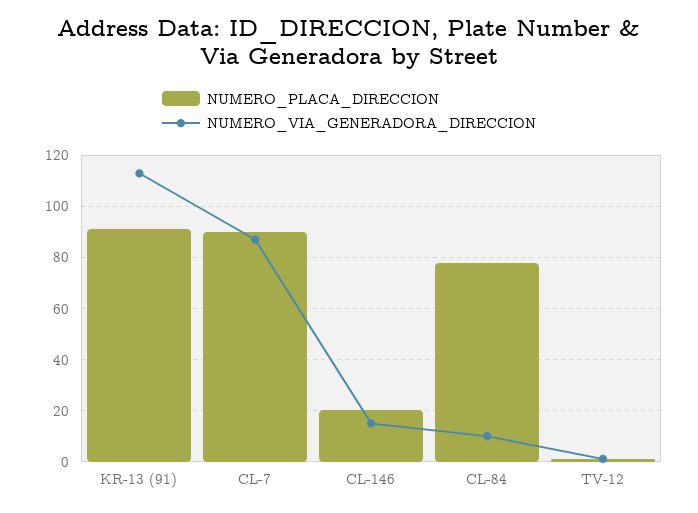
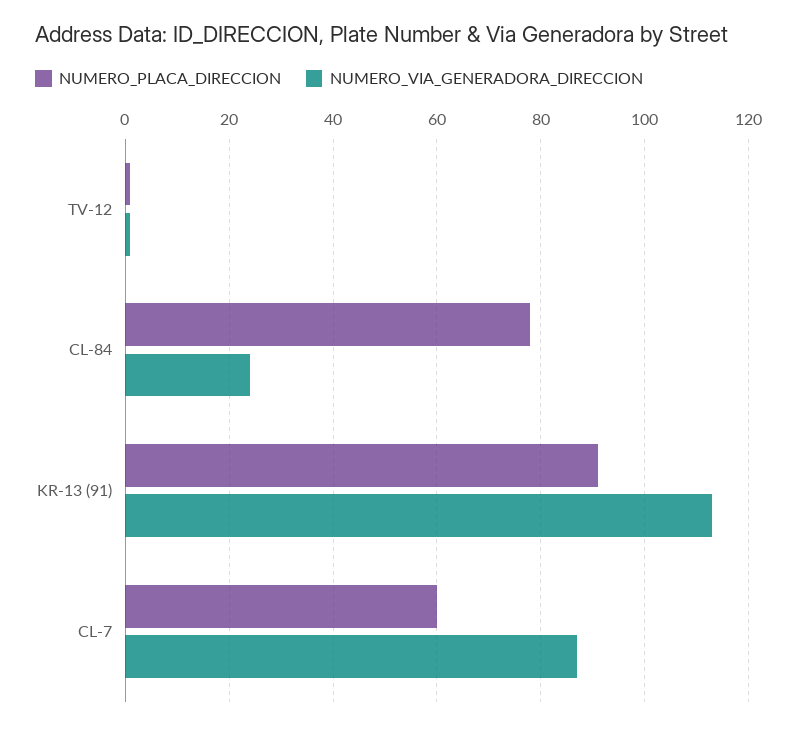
  {
    "NUMERO_PLACA_DIRECCION": {
      "KR-13 (91)": 90,
-     "CL-7": 90,
+     "CL-7": 60,
-     "CL-146": 20,
      "CL-84": 80,
      "TV-12": 0
    },
    "NUMERO_VIA_GENERADORA_DIRECCION": {
      "KR-13 (91)": 115,
      "CL-7": 85,
-     "CL-146": 15,
-     "CL-84": 10,
+     "CL-84": 25,
      "TV-12": 0
    }
  }

